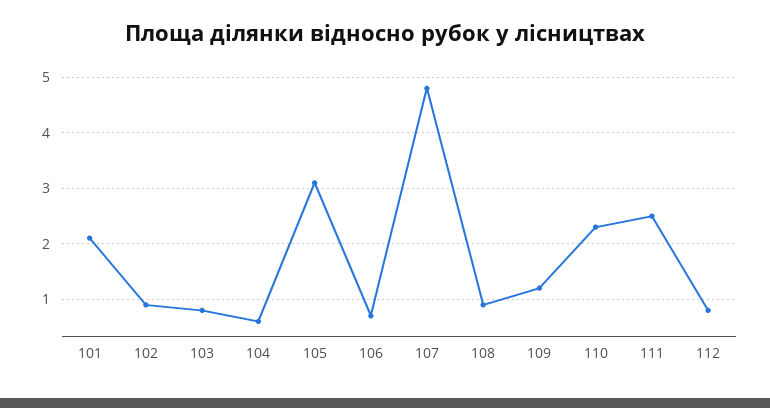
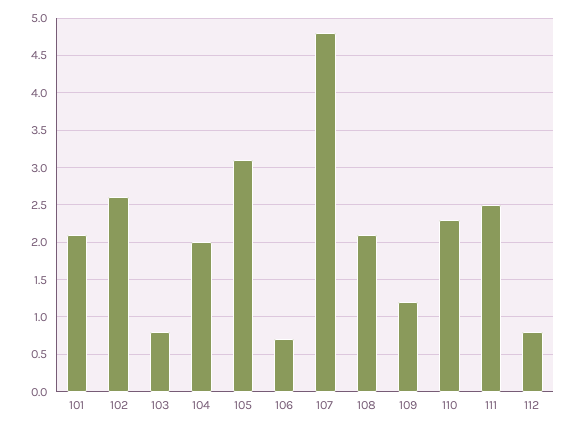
  {
    "101": 2.1,
-   "102": 1,
+   "102": 2.6,
    "103": 0.8,
-   "104": 0.5,
+   "104": 2,
    "105": 3.1,
    "106": 0.7,
    "107": 4.8,
-   "108": 1,
+   "108": 2.1,
    "109": 1.2,
    "110": 2.3,
    "111": 2.5,
    "112": 0.8
  }

